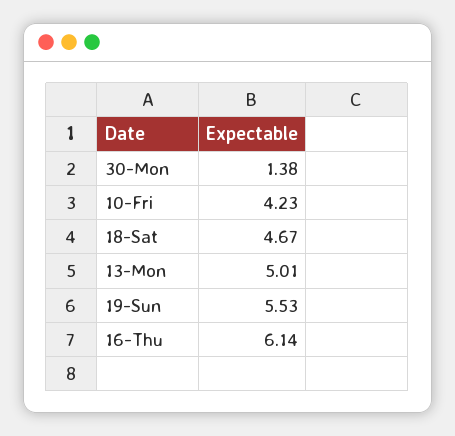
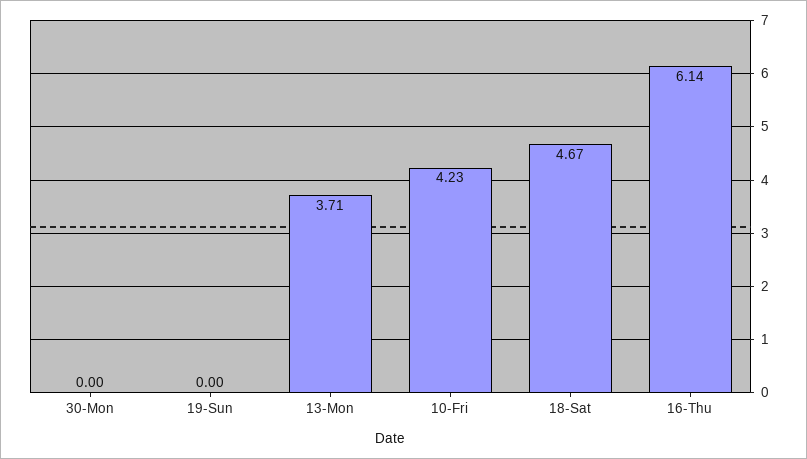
  {
-   "30-Mon": 1.38,
+   "30-Mon": 0,
    "10-Fri": 4.23,
    "18-Sat": 4.67,
-   "13-Mon": 5.01,
+   "13-Mon": 3.71,
-   "19-Sun": 5.53,
+   "19-Sun": 0,
    "16-Thu": 6.14
  }

